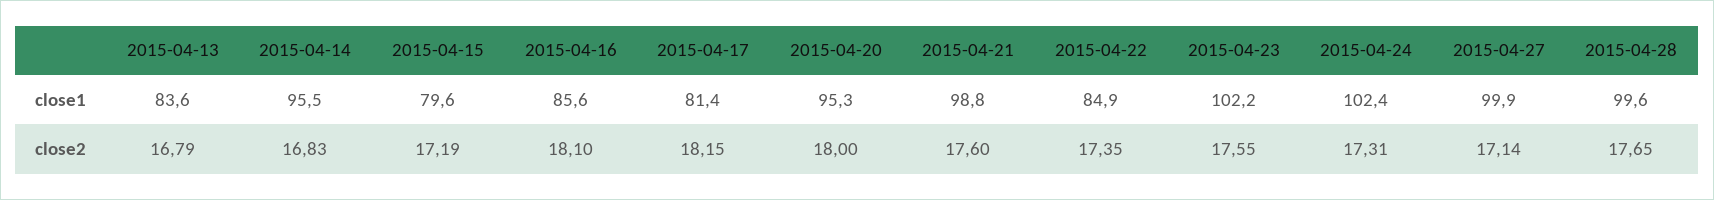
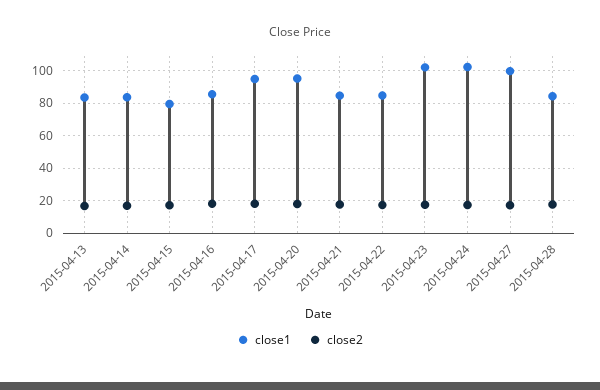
  {
    "close1": {
      "2015-04-13": 83.6,
-     "2015-04-14": 95.5,
+     "2015-04-14": 85,
      "2015-04-15": 79.6,
      "2015-04-16": 85.6,
-     "2015-04-17": 81.4,
+     "2015-04-17": 95,
      "2015-04-20": 95.3,
-     "2015-04-21": 98.8,
+     "2015-04-21": 85,
      "2015-04-22": 84.9,
      "2015-04-23": 102.2,
      "2015-04-24": 102.4,
      "2015-04-27": 99.9,
-     "2015-04-28": 99.6
+     "2015-04-28": 85
    },
    "close2": {
      "2015-04-13": 16.79,
      "2015-04-14": 16.83,
      "2015-04-15": 17.19,
      "2015-04-16": 18.1,
      "2015-04-17": 18.15,
      "2015-04-20": 18,
      "2015-04-21": 17.6,
      "2015-04-22": 17.35,
      "2015-04-23": 17.55,
      "2015-04-24": 17.31,
      "2015-04-27": 17.14,
      "2015-04-28": 17.65
    }
  }

